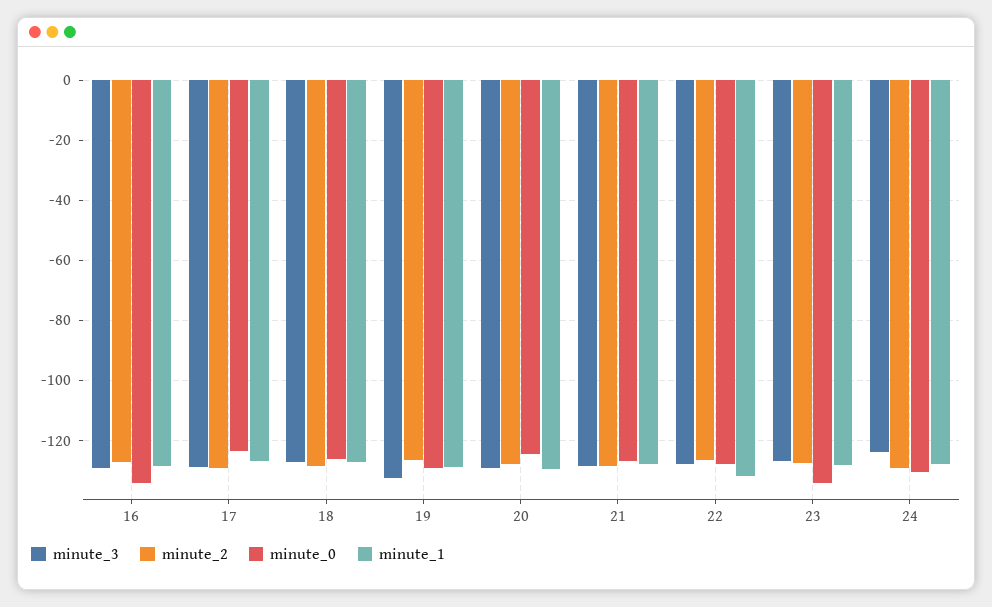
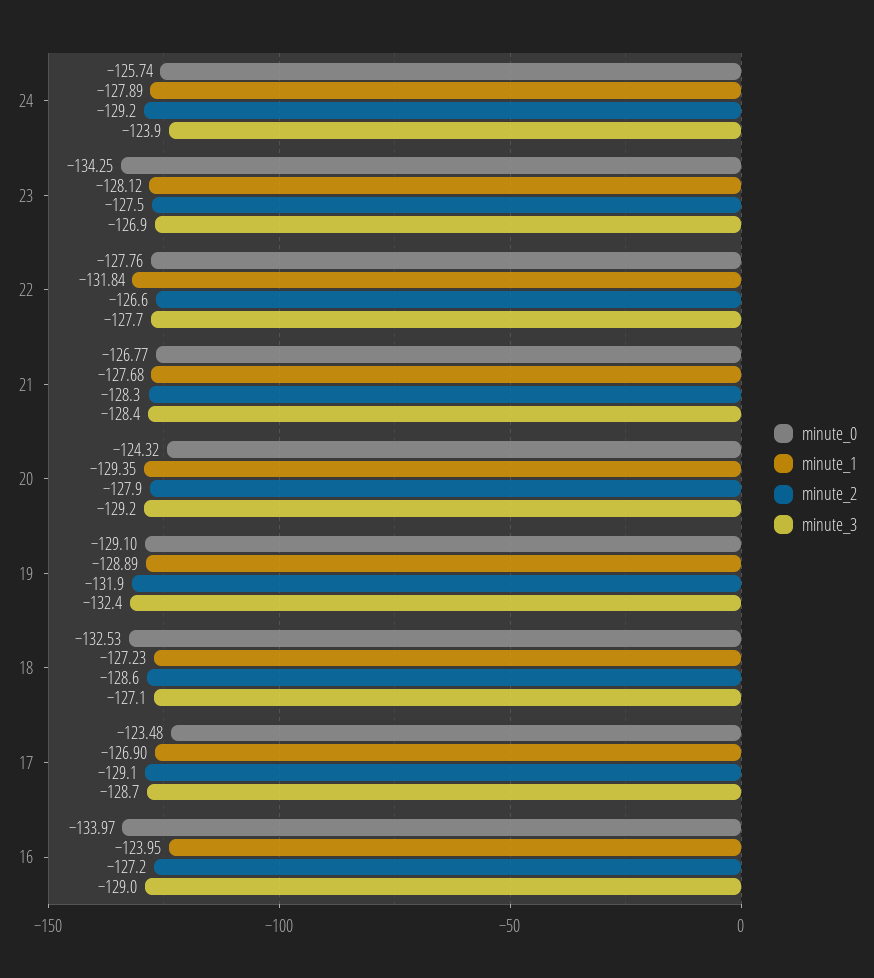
  {
    "minute_3": {
      "16": -129,
      "17": -128.7,
      "18": -127.1,
      "19": -132.4,
      "20": -129.2,
      "21": -128.4,
      "22": -127.7,
      "23": -126.9,
      "24": -123.9
    },
    "minute_2": {
      "16": -127.2,
      "17": -129.1,
      "18": -128.6,
-     "19": -126,
+     "19": -131.9,
      "20": -127.9,
      "21": -128.3,
      "22": -126.6,
      "23": -127.5,
      "24": -129.2
    },
    "minute_0": {
      "16": -133.97,
      "17": -123.48,
-     "18": -126,
+     "18": -132.53,
      "19": -129.1,
      "20": -124.32,
      "21": -126.77,
      "22": -127.76,
      "23": -134.25,
-     "24": -130
+     "24": -125.74
    },
    "minute_1": {
-     "16": -128,
+     "16": -123.95,
      "17": -126.9,
      "18": -127.23,
      "19": -128.89,
      "20": -129.35,
      "21": -127.68,
      "22": -131.84,
      "23": -128.12,
      "24": -127.89
    }
  }

